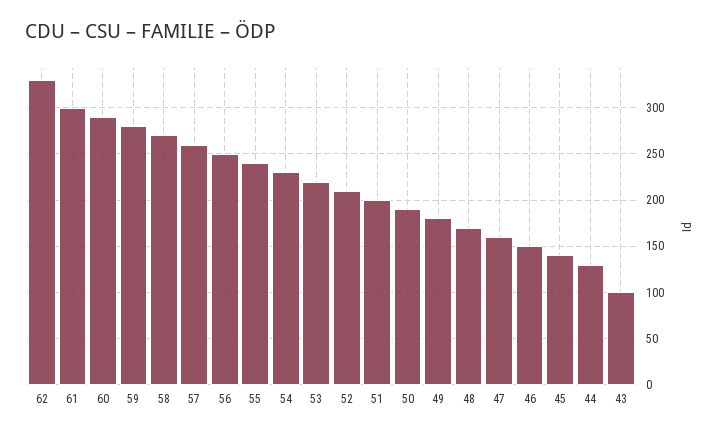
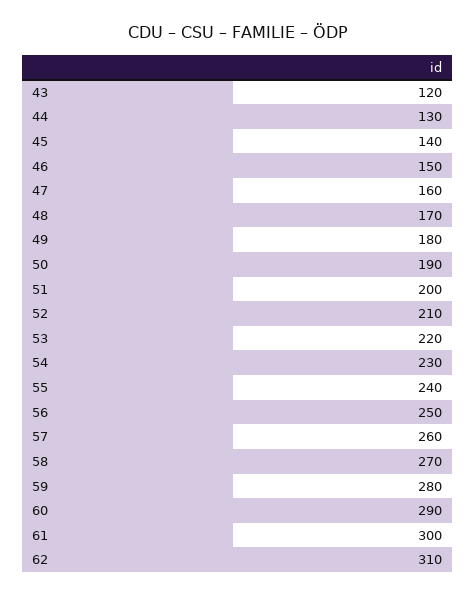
  {
-   "62": 330,
+   "62": 310,
    "61": 300,
    "60": 290,
    "59": 280,
    "58": 270,
    "57": 260,
    "56": 250,
    "55": 240,
    "54": 230,
    "53": 220,
    "52": 210,
    "51": 200,
    "50": 190,
    "49": 180,
    "48": 170,
    "47": 160,
    "46": 150,
    "45": 140,
    "44": 130,
-   "43": 100
+   "43": 120
  }

